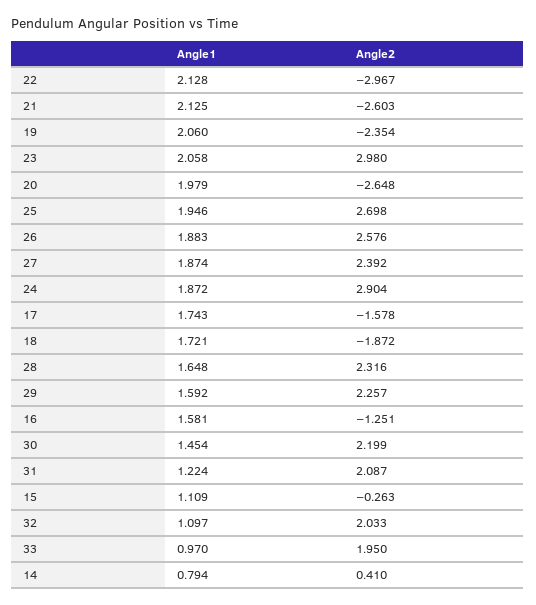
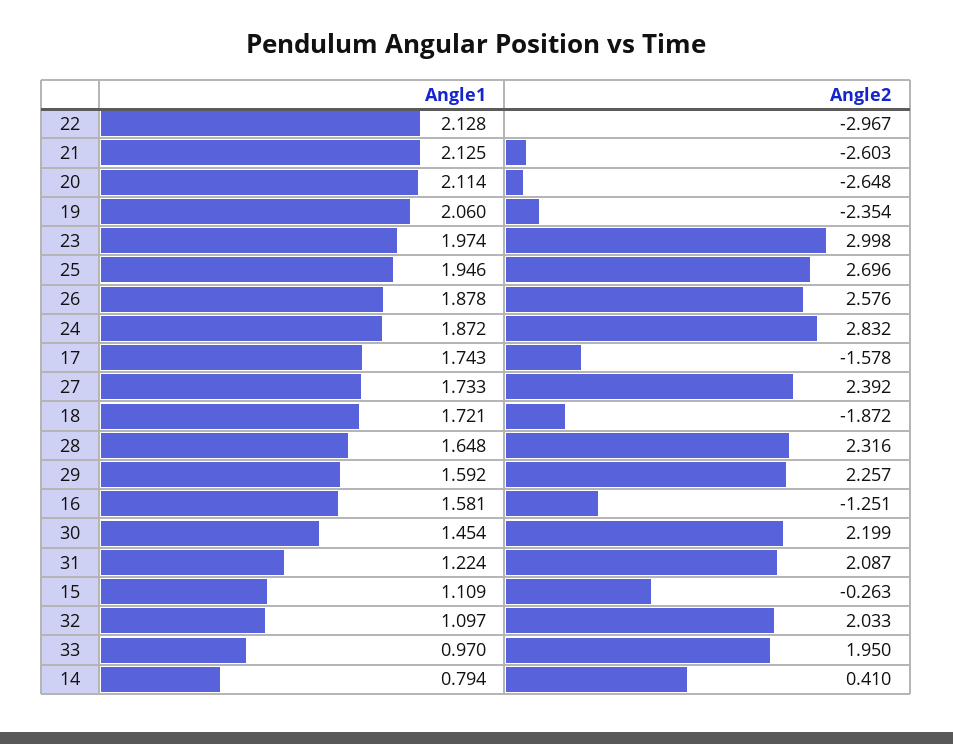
  {
    "Angle1": {
      "22": 2.128,
      "21": 2.125,
      "19": 2.06,
-     "23": 2.058,
+     "23": 1.974,
-     "20": 1.979,
+     "20": 2.114,
      "25": 1.946,
-     "26": 1.883,
+     "26": 1.878,
-     "27": 1.874,
+     "27": 1.733,
      "24": 1.872,
      "17": 1.743,
      "18": 1.721,
      "28": 1.648,
      "29": 1.592,
      "16": 1.581,
      "30": 1.454,
      "31": 1.224,
      "15": 1.109,
      "32": 1.097,
      "33": 0.97,
      "14": 0.794
    },
    "Angle2": {
      "22": -2.967,
      "21": -2.603,
      "19": -2.354,
-     "23": 2.98,
+     "23": 2.998,
      "20": -2.648,
-     "25": 2.698,
+     "25": 2.696,
      "26": 2.576,
      "27": 2.392,
-     "24": 2.904,
+     "24": 2.832,
      "17": -1.578,
      "18": -1.872,
      "28": 2.316,
      "29": 2.257,
      "16": -1.251,
      "30": 2.199,
      "31": 2.087,
      "15": -0.263,
      "32": 2.033,
      "33": 1.95,
      "14": 0.41
    }
  }

